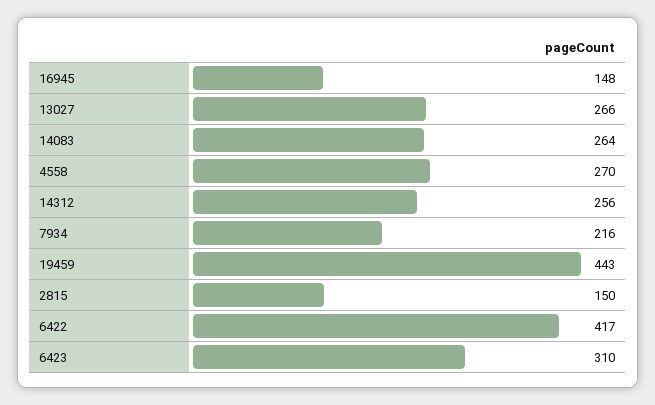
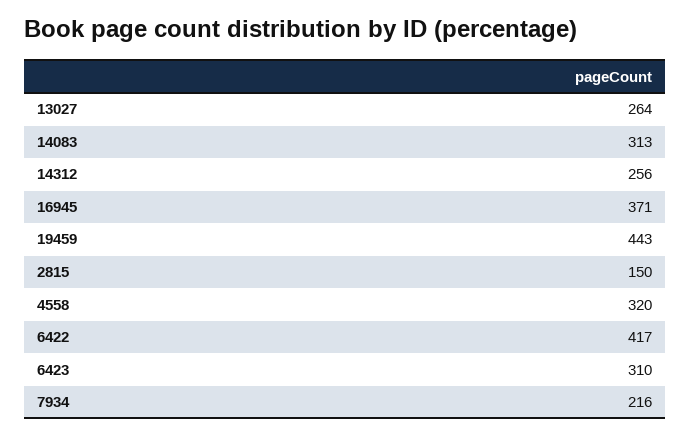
  {
-   "16945": 148,
+   "16945": 371,
-   "13027": 266,
+   "13027": 264,
-   "14083": 264,
+   "14083": 313,
-   "4558": 270,
+   "4558": 320,
    "14312": 256,
    "7934": 216,
    "19459": 443,
    "2815": 150,
    "6422": 417,
    "6423": 310
  }

